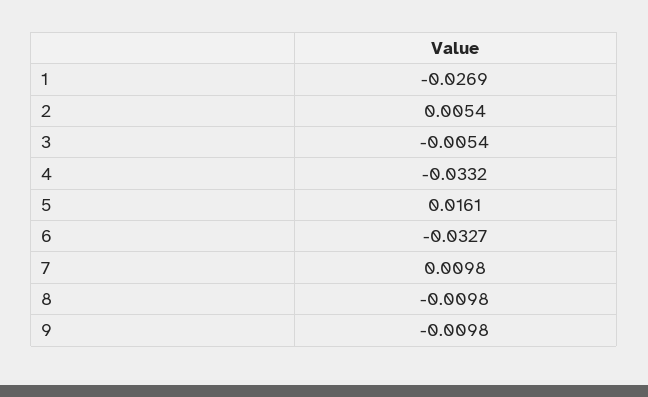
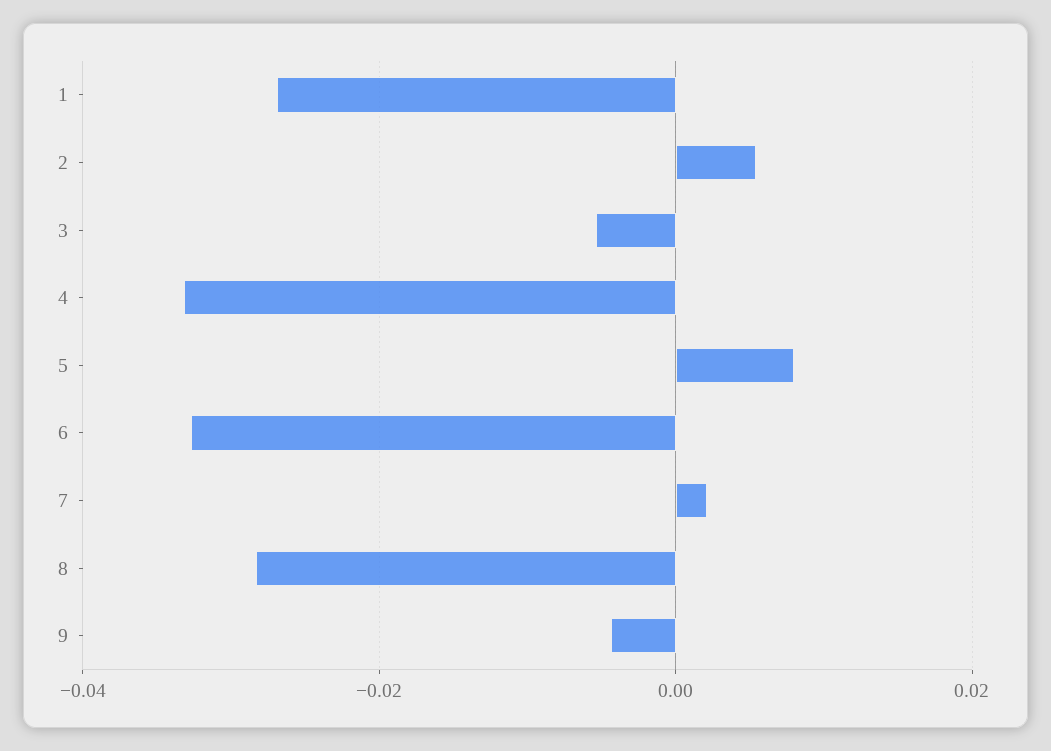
  {
    "1": -0.0269,
    "2": 0.0054,
    "3": -0.0054,
    "4": -0.0332,
-   "5": 0.0161,
+   "5": 0.008,
    "6": -0.0327,
-   "7": 0.0098,
+   "7": 0.002,
-   "8": -0.0098,
+   "8": -0.028,
-   "9": -0.0098
+   "9": -0.004
  }

